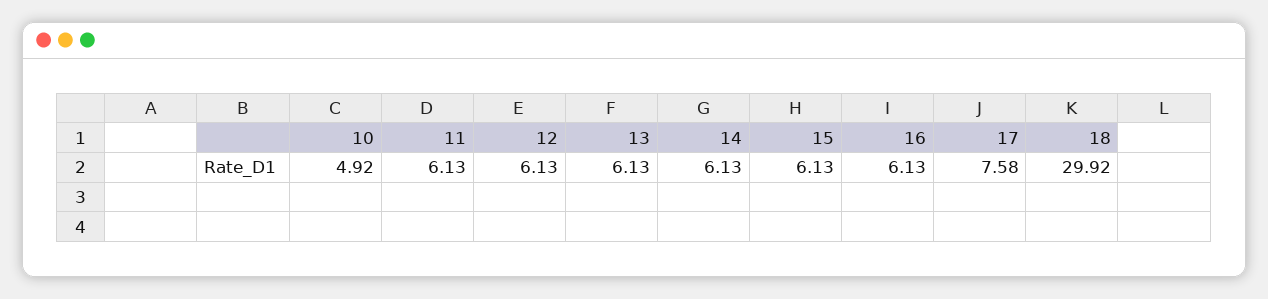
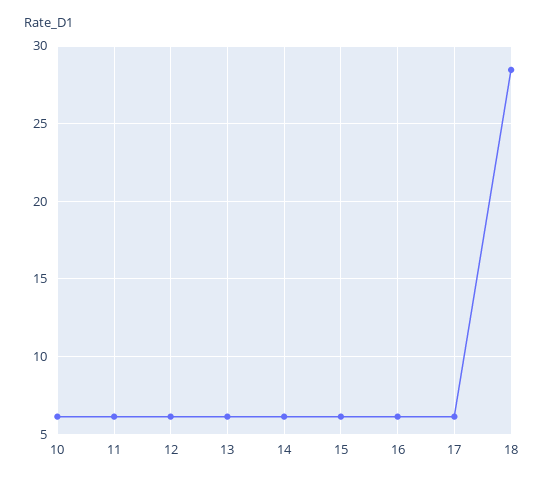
  {
-   "10": 4.92,
+   "10": 6,
    "11": 6.13,
    "12": 6.13,
    "13": 6.13,
    "14": 6.13,
    "15": 6.13,
    "16": 6.13,
-   "17": 7.58,
+   "17": 6,
-   "18": 29.92
+   "18": 28.5
  }

